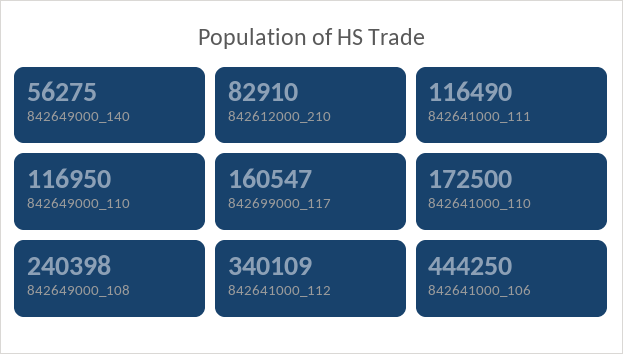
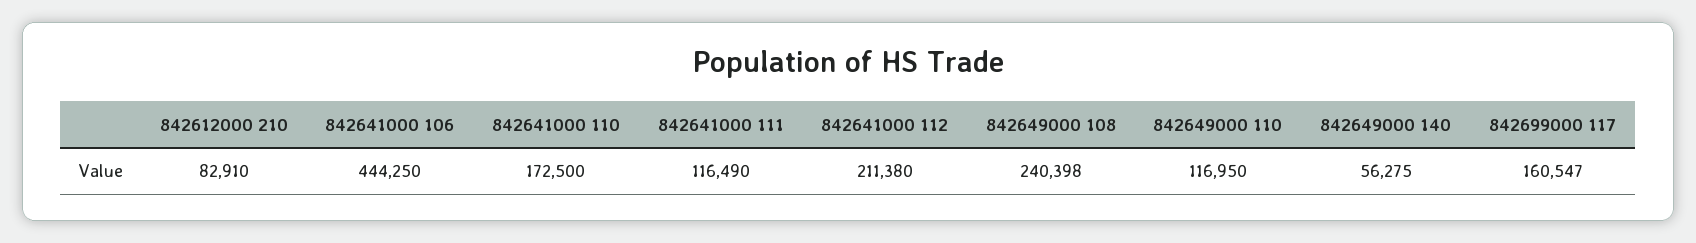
  {
    "842649000_140": 56275,
    "842612000_210": 82910,
    "842641000_111": 116490,
    "842649000_110": 116950,
    "842699000_117": 160547,
    "842641000_110": 172500,
    "842649000_108": 240398,
-   "842641000_112": 340109,
+   "842641000_112": 211380,
    "842641000_106": 444250
  }

